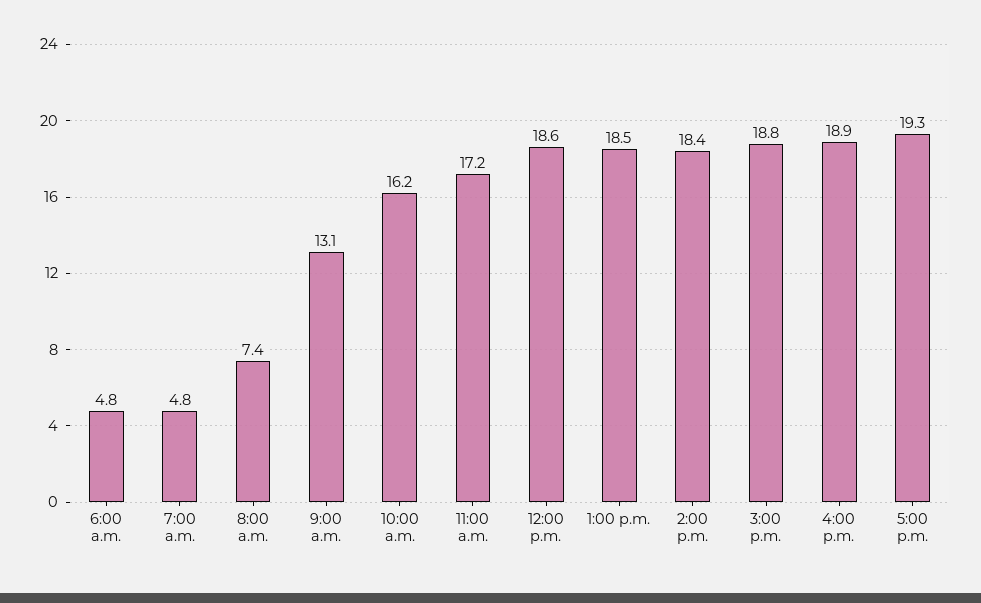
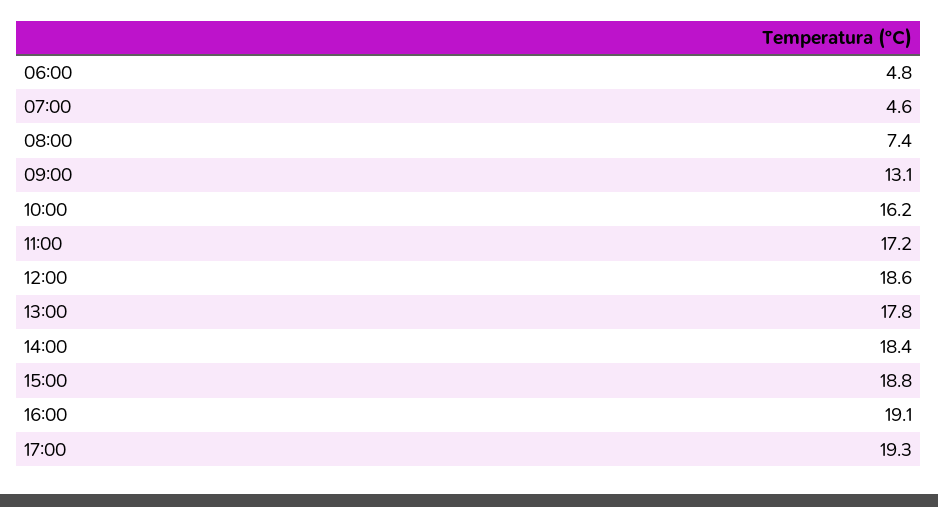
  {
    "6:00 a.m.": 4.8,
-   "7:00 a.m.": 4.8,
+   "7:00 a.m.": 4.6,
    "8:00 a.m.": 7.4,
    "9:00 a.m.": 13.1,
    "10:00 a.m.": 16.2,
    "11:00 a.m.": 17.2,
    "12:00 p.m.": 18.6,
-   "1:00 p.m.": 18.5,
+   "1:00 p.m.": 17.8,
    "2:00 p.m.": 18.4,
    "3:00 p.m.": 18.8,
-   "4:00 p.m.": 18.9,
+   "4:00 p.m.": 19.1,
    "5:00 p.m.": 19.3
  }

